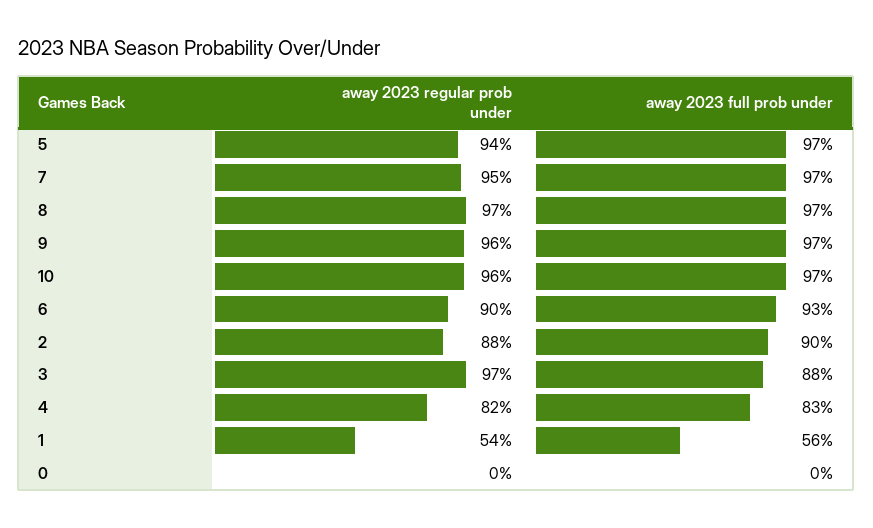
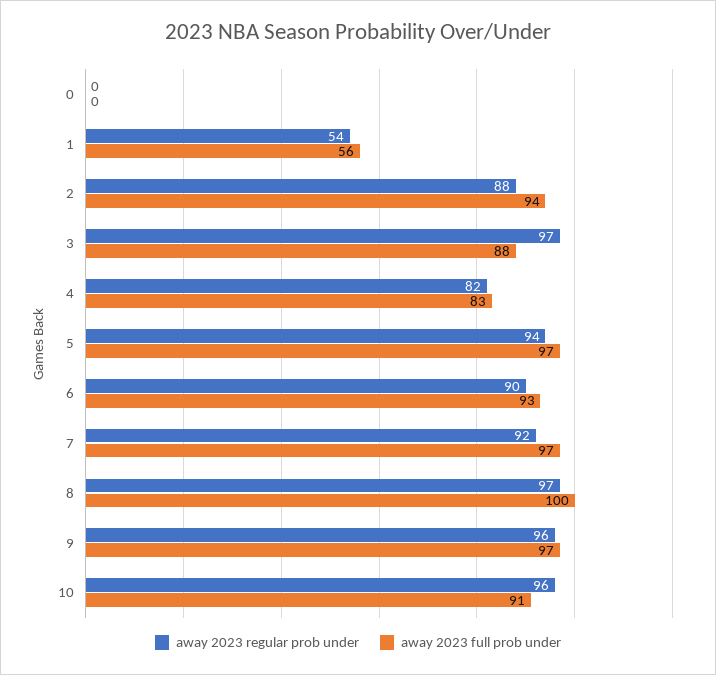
  {
    "away 2023 regular prob under": {
      "5": 94,
-     "7": 95,
+     "7": 92,
      "8": 97,
      "9": 96,
      "10": 96,
      "6": 90,
      "2": 88,
      "3": 97,
      "4": 82,
      "1": 54,
      "0": 0
    },
    "away 2023 full prob under": {
      "5": 97,
      "7": 97,
-     "8": 97,
+     "8": 100,
      "9": 97,
-     "10": 97,
+     "10": 91,
      "6": 93,
-     "2": 90,
+     "2": 94,
      "3": 88,
      "4": 83,
      "1": 56,
      "0": 0
    }
  }

